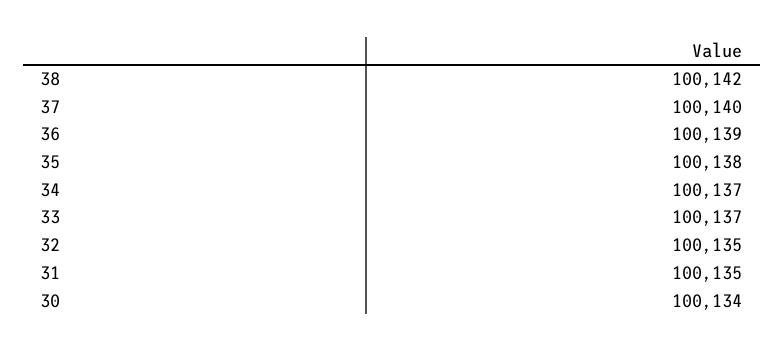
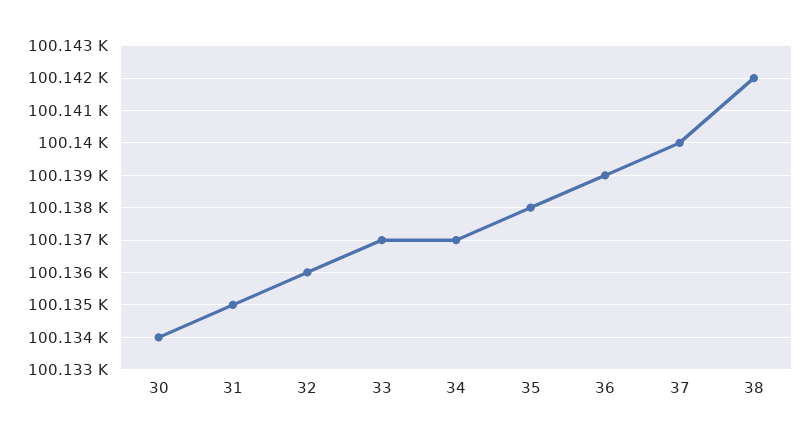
  {
    "38": 100142,
    "37": 100140,
    "36": 100139,
    "35": 100138,
    "34": 100137,
    "33": 100137,
-   "32": 100135,
+   "32": 100136,
    "31": 100135,
    "30": 100134
  }

